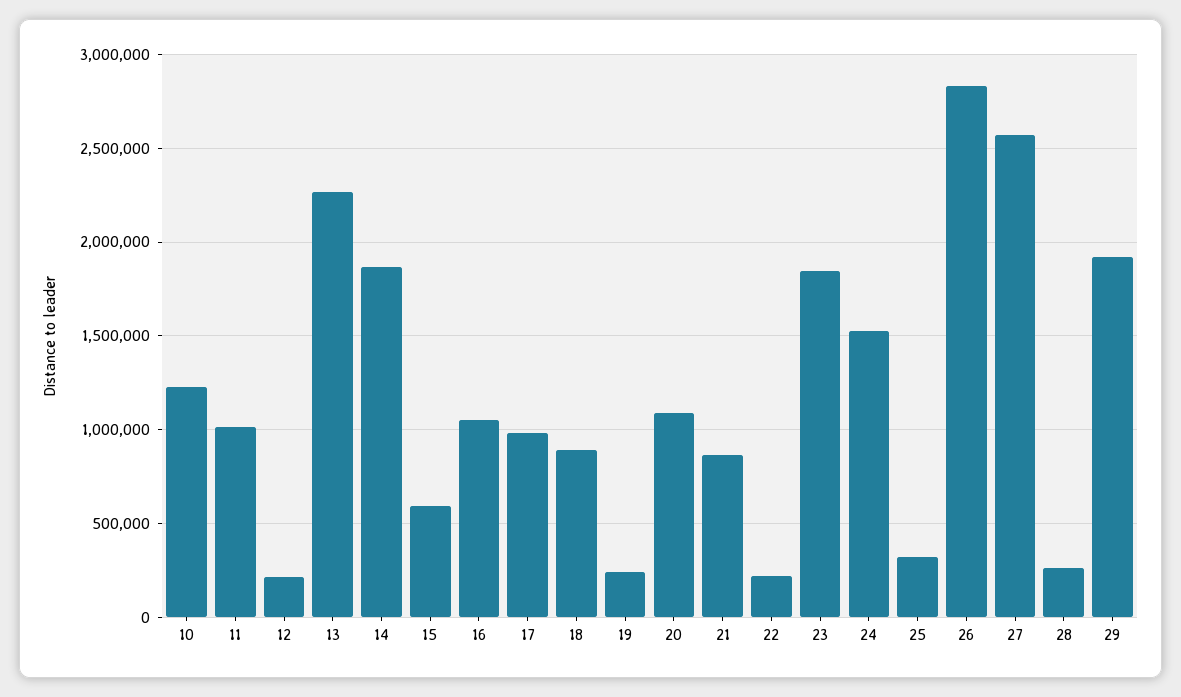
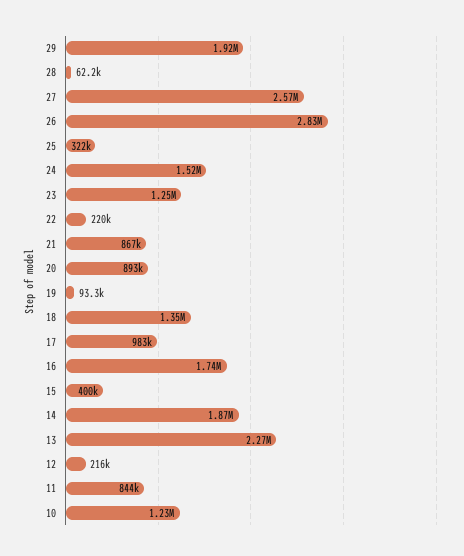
  {
    "10": 1230000,
-   "11": 1000000,
+   "11": 844000,
    "12": 216000,
    "13": 2270000,
    "14": 1870000,
-   "15": 600000,
+   "15": 400000,
-   "16": 1050000,
+   "16": 1740000,
    "17": 983000,
-   "18": 900000,
+   "18": 1350000,
-   "19": 250000,
+   "19": 93300,
-   "20": 1100000,
+   "20": 893000,
    "21": 867000,
    "22": 220000,
-   "23": 1850000,
+   "23": 1250000,
    "24": 1520000,
    "25": 322000,
    "26": 2830000,
    "27": 2570000,
-   "28": 250000,
+   "28": 62200,
    "29": 1920000
  }

